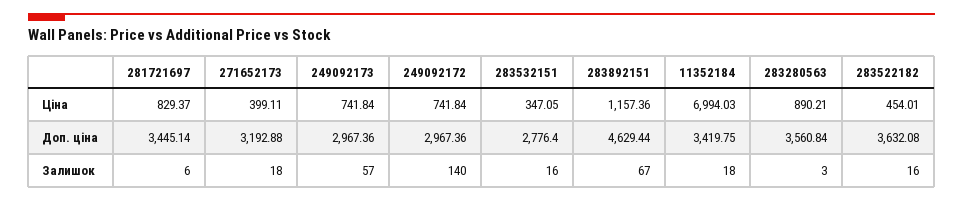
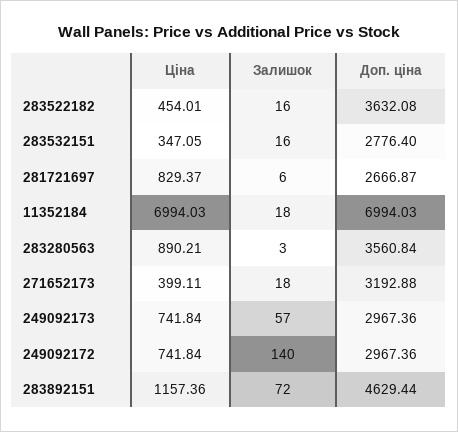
  {
    "281721697": {
      "Ціна": 829.37,
-     "Доп. ціна": 3445.14,
+     "Доп. ціна": 2666.87,
      "Залишок": 6
    },
    "271652173": {
      "Ціна": 399.11,
      "Доп. ціна": 3192.88,
      "Залишок": 18
    },
    "249092173": {
      "Ціна": 741.84,
      "Доп. ціна": 2967.36,
      "Залишок": 57
    },
    "249092172": {
      "Ціна": 741.84,
      "Доп. ціна": 2967.36,
      "Залишок": 140
    },
    "283532151": {
      "Ціна": 347.05,
      "Доп. ціна": 2776.4,
      "Залишок": 16
    },
    "283892151": {
      "Ціна": 1157.36,
      "Доп. ціна": 4629.44,
-     "Залишок": 67
+     "Залишок": 72
    },
    "11352184": {
      "Ціна": 6994.03,
-     "Доп. ціна": 3419.75,
+     "Доп. ціна": 6994.03,
      "Залишок": 18
    },
    "283280563": {
      "Ціна": 890.21,
      "Доп. ціна": 3560.84,
      "Залишок": 3
    },
    "283522182": {
      "Ціна": 454.01,
      "Доп. ціна": 3632.08,
      "Залишок": 16
    }
  }

